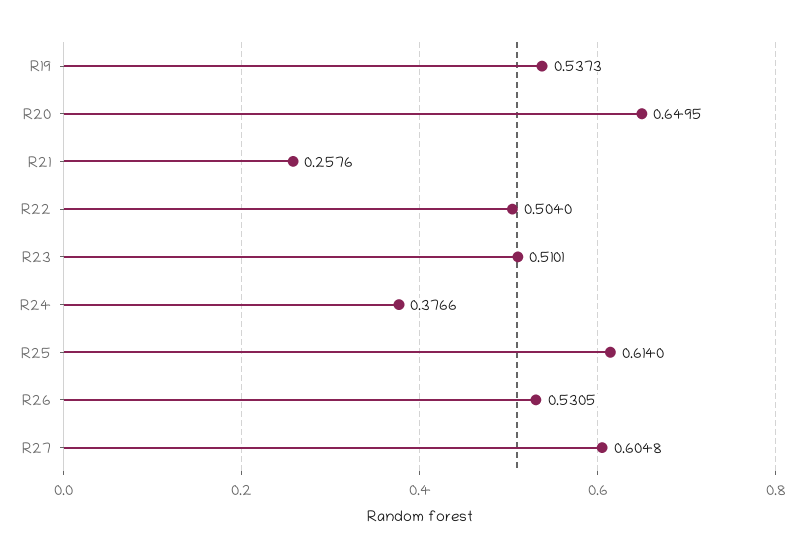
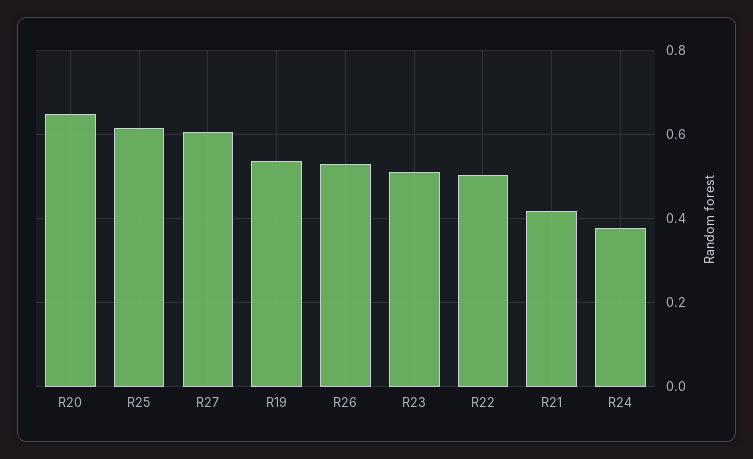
  {
    "R19": 0.5373,
    "R20": 0.6495,
-   "R21": 0.2576,
+   "R21": 0.42,
    "R22": 0.504,
    "R23": 0.5101,
    "R24": 0.3766,
    "R25": 0.614,
    "R26": 0.5305,
    "R27": 0.6048
  }

